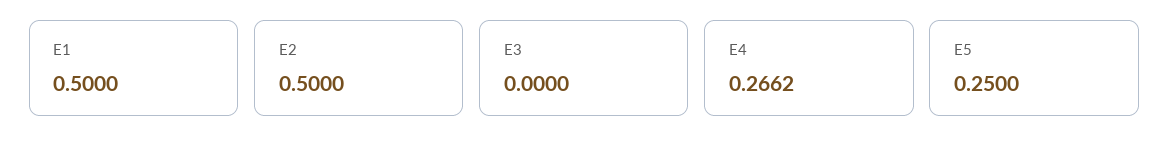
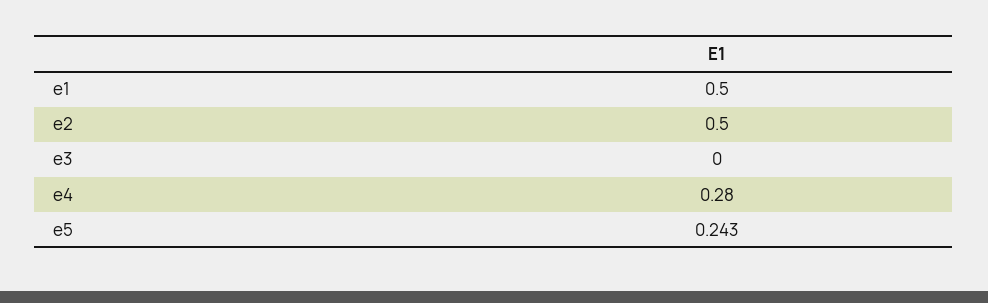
  {
    "E1": 0.5,
    "E2": 0.5,
    "E3": 0,
-   "E4": 0.2662,
+   "E4": 0.28,
-   "E5": 0.25
+   "E5": 0.243
  }

